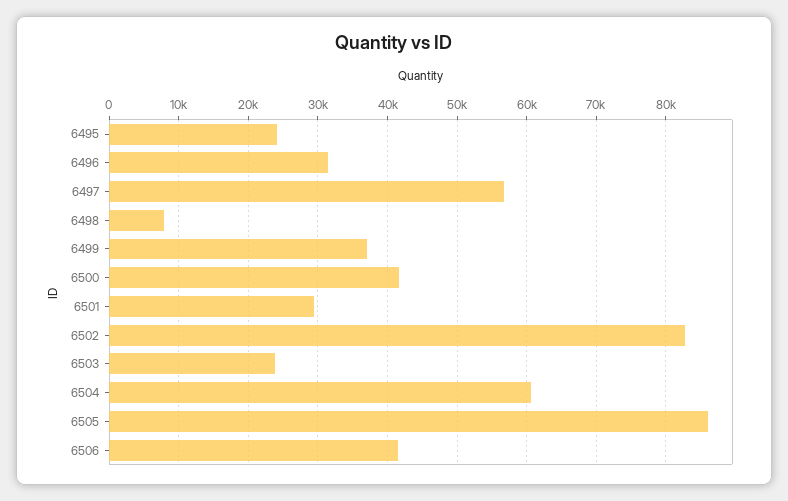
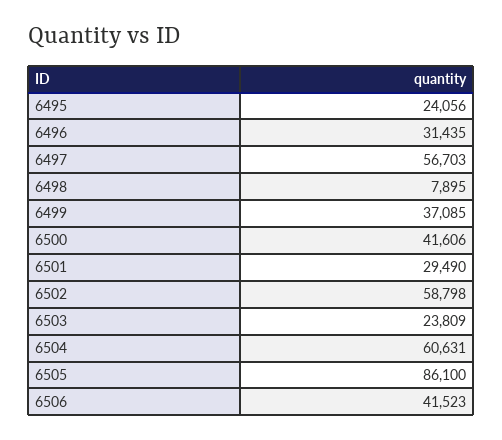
  {
    "6495": 24056,
    "6496": 31435,
    "6497": 56703,
    "6498": 7895,
    "6499": 37085,
    "6500": 41606,
    "6501": 29490,
-   "6502": 83000,
+   "6502": 58798,
    "6503": 23809,
    "6504": 60631,
    "6505": 86100,
    "6506": 41523
  }

